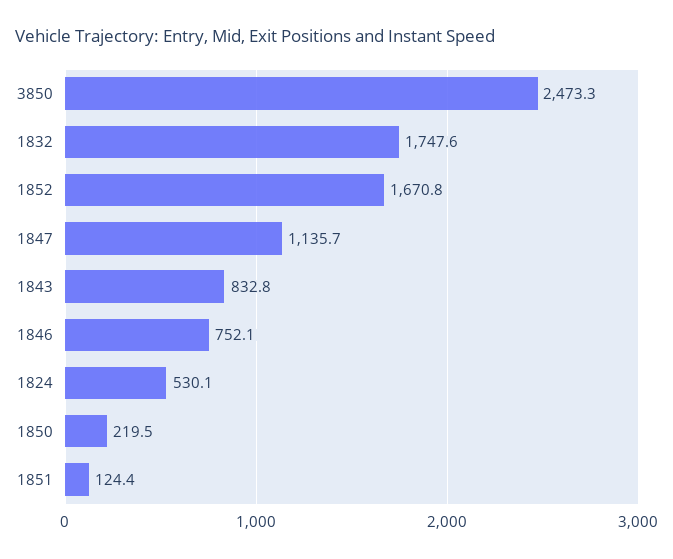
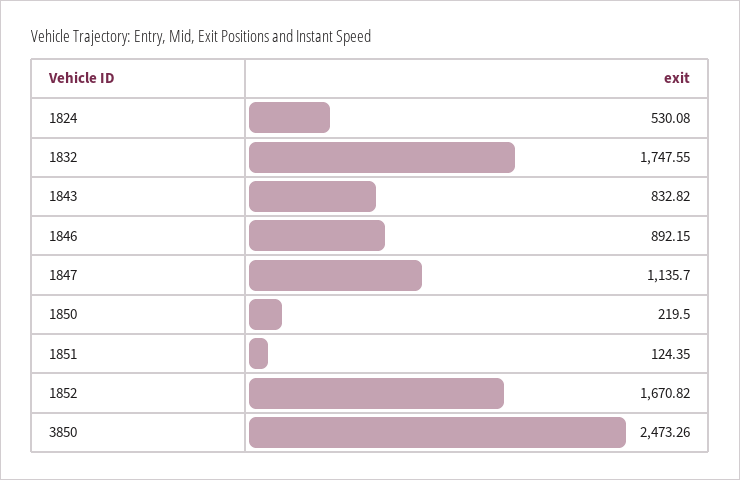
  {
    "3850": 2473.26,
    "1832": 1747.55,
    "1852": 1670.82,
    "1847": 1135.7,
    "1843": 832.82,
-   "1846": 752.1,
+   "1846": 892.15,
    "1824": 530.08,
    "1850": 219.5,
    "1851": 124.35
  }

